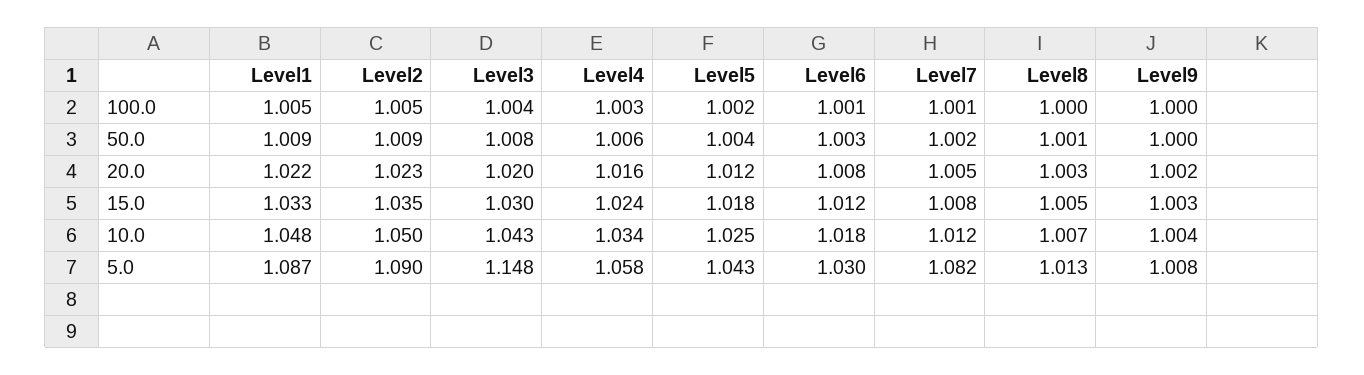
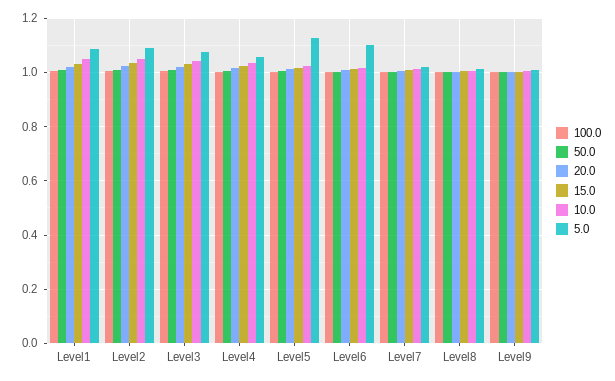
  {
    "100.0": {
      "Level1": 1.005,
      "Level2": 1.005,
      "Level3": 1.004,
      "Level4": 1.003,
      "Level5": 1.002,
      "Level6": 1.001,
      "Level7": 1.001,
      "Level8": 1,
      "Level9": 1
    },
    "50.0": {
      "Level1": 1.009,
      "Level2": 1.009,
      "Level3": 1.008,
      "Level4": 1.006,
      "Level5": 1.004,
      "Level6": 1.003,
      "Level7": 1.002,
      "Level8": 1.001,
      "Level9": 1
    },
    "20.0": {
      "Level1": 1.022,
      "Level2": 1.023,
      "Level3": 1.02,
      "Level4": 1.016,
      "Level5": 1.012,
      "Level6": 1.008,
      "Level7": 1.005,
      "Level8": 1.003,
      "Level9": 1.002
    },
    "15.0": {
      "Level1": 1.033,
      "Level2": 1.035,
      "Level3": 1.03,
      "Level4": 1.024,
      "Level5": 1.018,
      "Level6": 1.012,
      "Level7": 1.008,
      "Level8": 1.005,
      "Level9": 1.003
    },
    "10.0": {
      "Level1": 1.048,
      "Level2": 1.05,
      "Level3": 1.043,
      "Level4": 1.034,
      "Level5": 1.025,
      "Level6": 1.018,
      "Level7": 1.012,
      "Level8": 1.007,
      "Level9": 1.004
    },
    "5.0": {
      "Level1": 1.087,
      "Level2": 1.09,
-     "Level3": 1.148,
+     "Level3": 1.075,
      "Level4": 1.058,
-     "Level5": 1.043,
+     "Level5": 1.125,
-     "Level6": 1.03,
+     "Level6": 1.1,
-     "Level7": 1.082,
+     "Level7": 1.025,
      "Level8": 1.013,
      "Level9": 1.008
    }
  }

